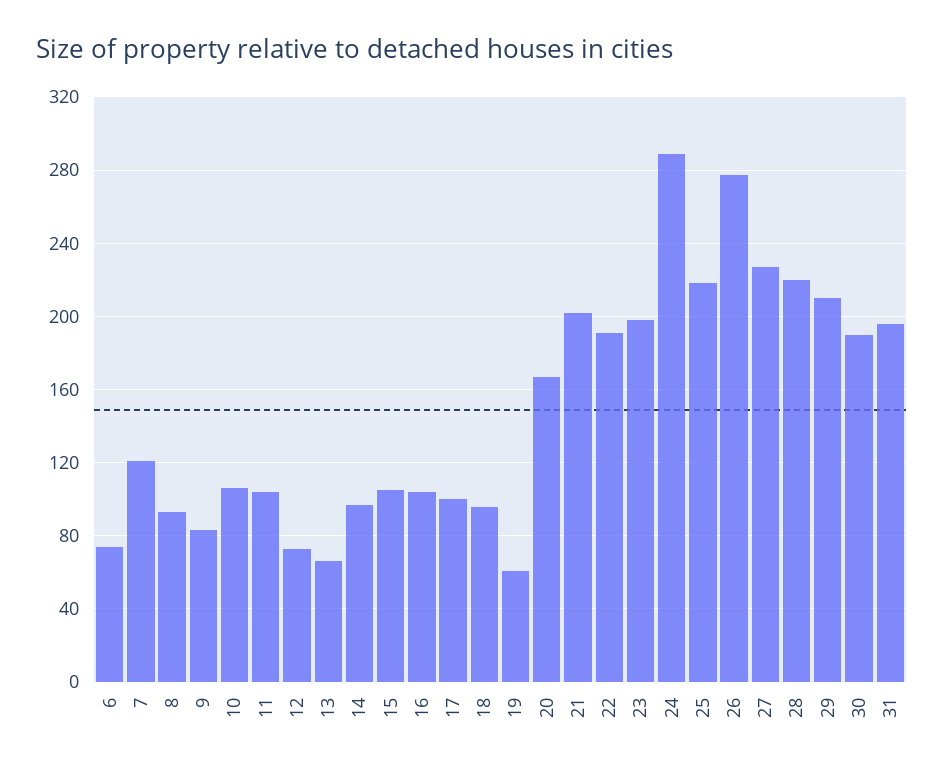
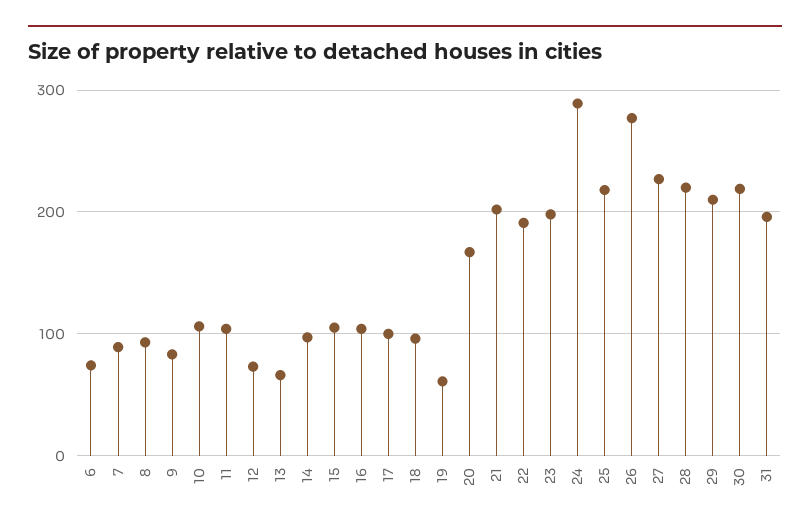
  {
    "6": 75,
-   "7": 120,
+   "7": 90,
    "8": 95,
    "9": 85,
    "10": 105,
    "11": 105,
    "12": 75,
    "13": 65,
    "14": 95,
    "15": 105,
    "16": 105,
    "17": 100,
    "18": 95,
    "19": 60,
    "20": 165,
    "21": 200,
    "22": 190,
    "23": 200,
    "24": 290,
    "25": 220,
    "26": 275,
    "27": 225,
    "28": 220,
    "29": 210,
-   "30": 190,
+   "30": 220,
    "31": 195
  }

